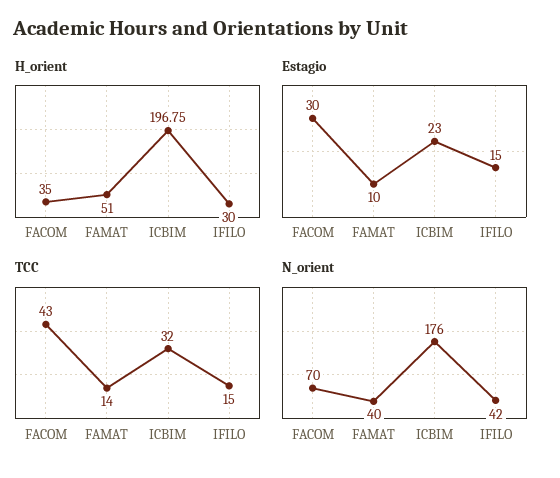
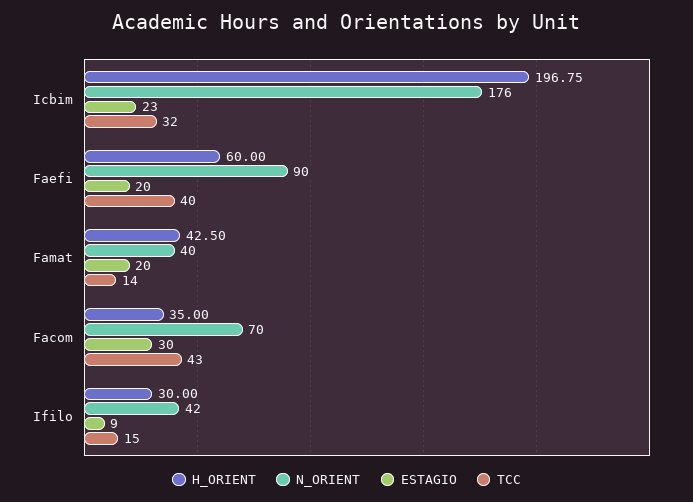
  {
    "H_orient": {
      "FACOM": 35,
-     "FAMAT": 51,
+     "FAMAT": 42.5,
      "ICBIM": 196.75,
-     "IFILO": 30
+     "IFILO": 30,
+     "Faefi": 60
    },
    "Estagio": {
      "FACOM": 30,
-     "FAMAT": 10,
+     "FAMAT": 20,
      "ICBIM": 23,
-     "IFILO": 15
+     "IFILO": 9,
+     "Faefi": 20
    },
    "TCC": {
      "FACOM": 43,
      "FAMAT": 14,
      "ICBIM": 32,
-     "IFILO": 15
+     "IFILO": 15,
+     "Faefi": 40
    },
    "N_orient": {
      "FACOM": 70,
      "FAMAT": 40,
      "ICBIM": 176,
-     "IFILO": 42
+     "IFILO": 42,
+     "Faefi": 90
    }
  }

